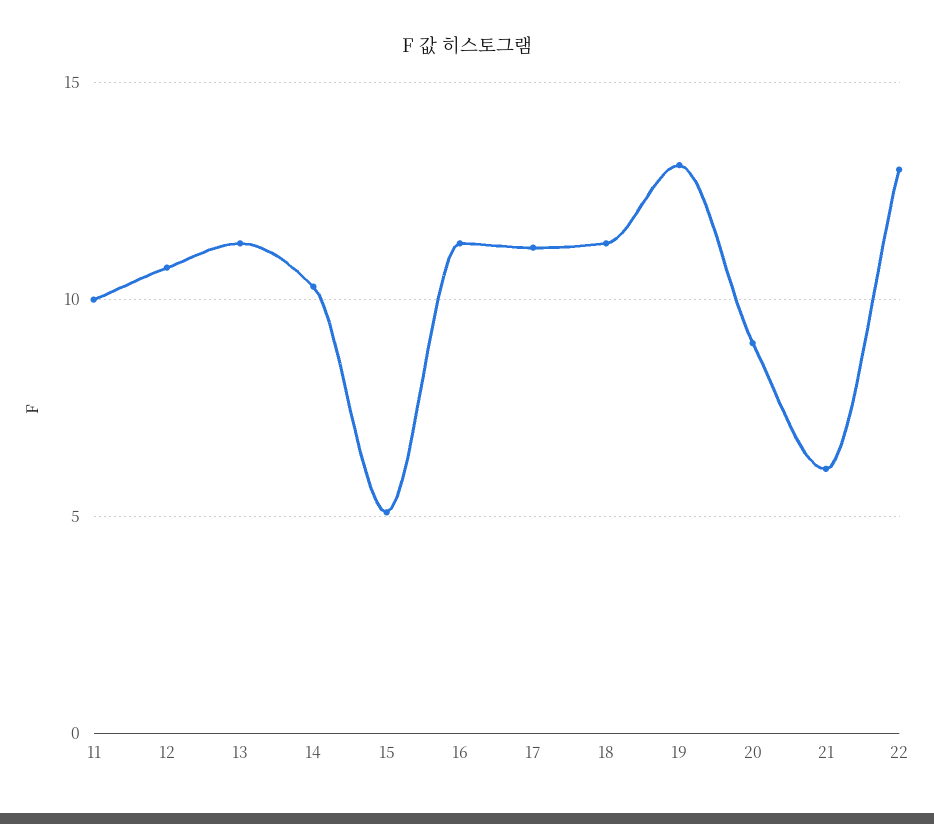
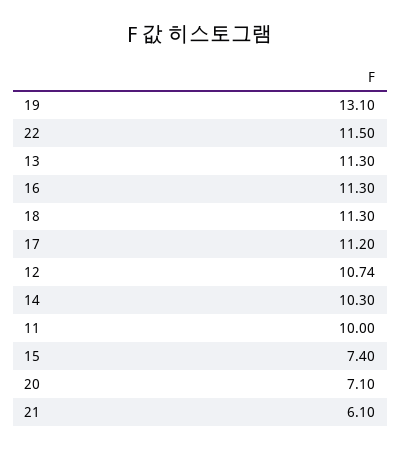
  {
    "11": 10,
    "12": 10.74,
    "13": 11.3,
    "14": 10.3,
-   "15": 5,
+   "15": 7.4,
    "16": 11.3,
    "17": 11.2,
    "18": 11.3,
    "19": 13.1,
-   "20": 9,
+   "20": 7.1,
    "21": 6.1,
-   "22": 13
+   "22": 11.5
  }

